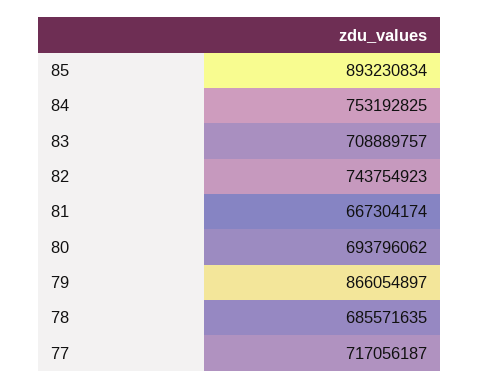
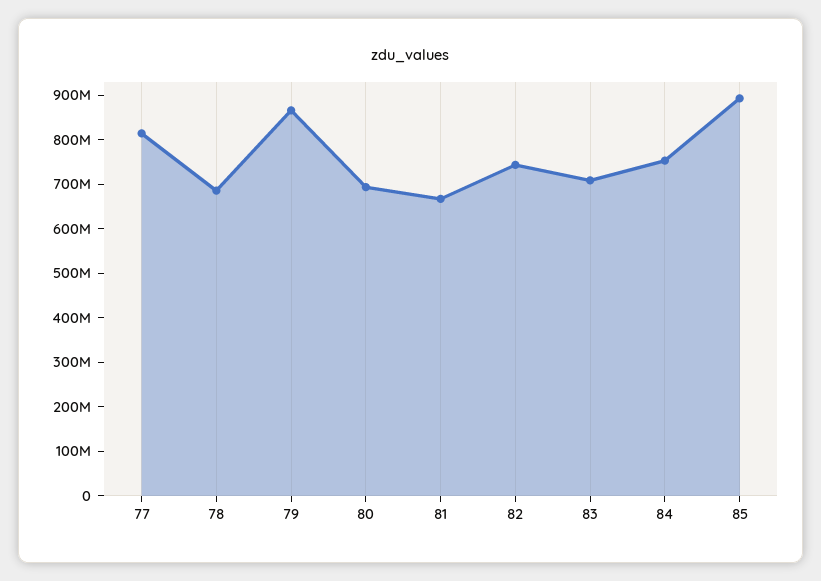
  {
    "85": 893230834,
    "84": 753192825,
    "83": 708889757,
    "82": 743754923,
    "81": 667304174,
    "80": 693796062,
    "79": 866054897,
    "78": 685571635,
-   "77": 717056187
+   "77": 820000000
  }

